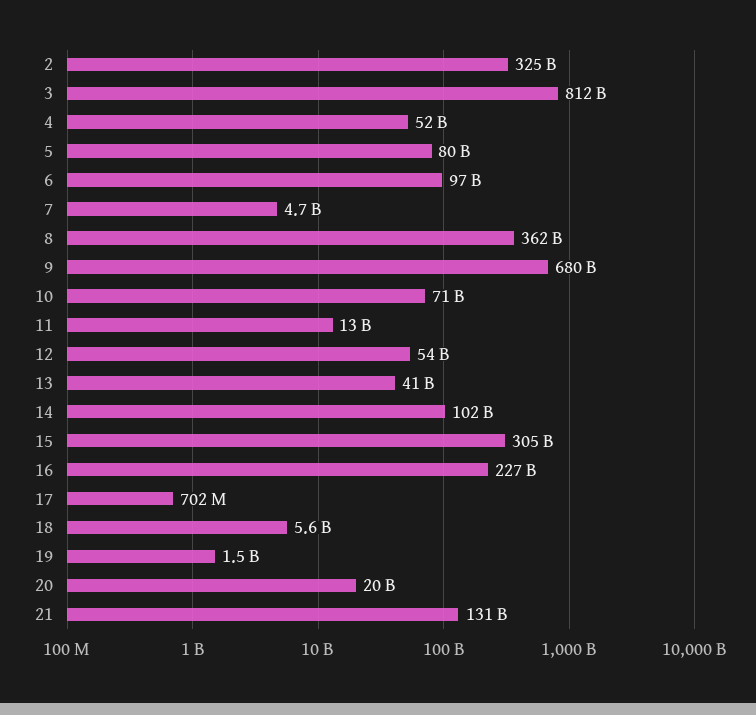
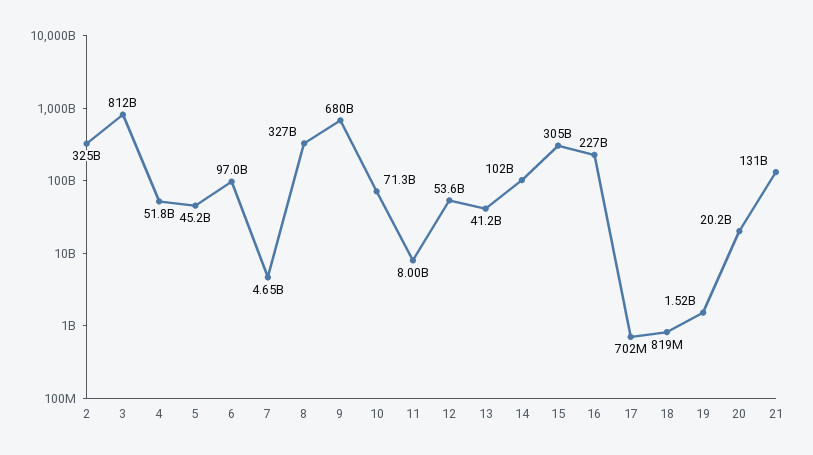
  {
    "2": 325000000000,
    "3": 812000000000,
    "4": 51800000000,
-   "5": 80000000000,
+   "5": 45200000000,
    "6": 97000000000,
    "7": 4650000000,
-   "8": 362000000000,
+   "8": 327000000000,
    "9": 680000000000,
    "10": 71300000000,
-   "11": 13000000000,
+   "11": 8000000000,
    "12": 53600000000,
    "13": 41200000000,
    "14": 102000000000,
    "15": 305000000000,
    "16": 227000000000,
    "17": 702000000,
-   "18": 5600000000,
+   "18": 819000000,
    "19": 1520000000,
    "20": 20200000000,
    "21": 131000000000
  }

